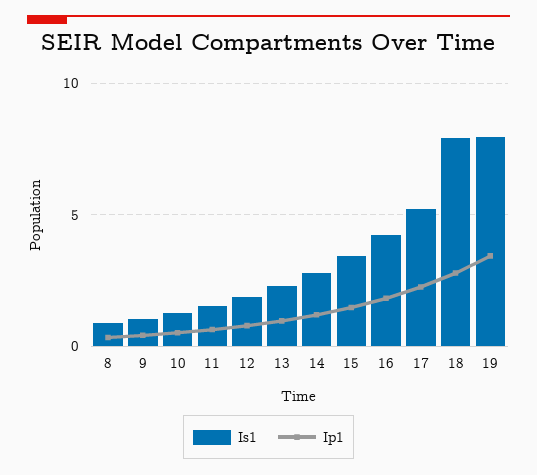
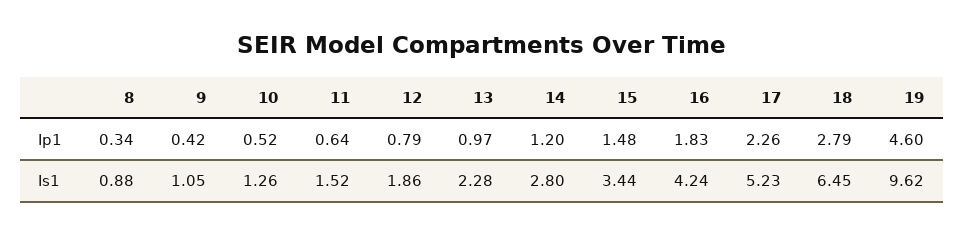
  {
    "Is1": {
      "8": 0.88,
      "9": 1.05,
      "10": 1.26,
      "11": 1.52,
      "12": 1.86,
      "13": 2.28,
      "14": 2.8,
      "15": 3.44,
      "16": 4.24,
      "17": 5.23,
-     "18": 8,
+     "18": 6.45,
-     "19": 8
+     "19": 9.62
    },
    "Ip1": {
      "8": 0.34,
      "9": 0.42,
      "10": 0.52,
      "11": 0.64,
      "12": 0.79,
      "13": 0.97,
      "14": 1.2,
      "15": 1.48,
      "16": 1.83,
      "17": 2.26,
      "18": 2.79,
-     "19": 3.5
+     "19": 4.6
    }
  }

